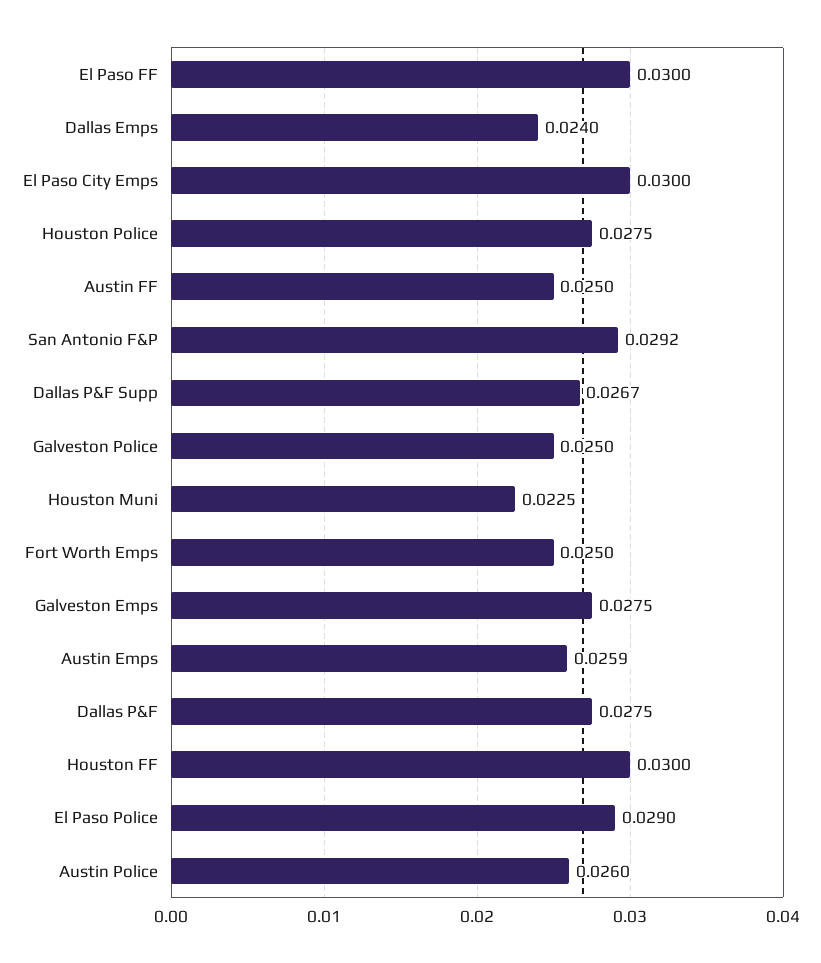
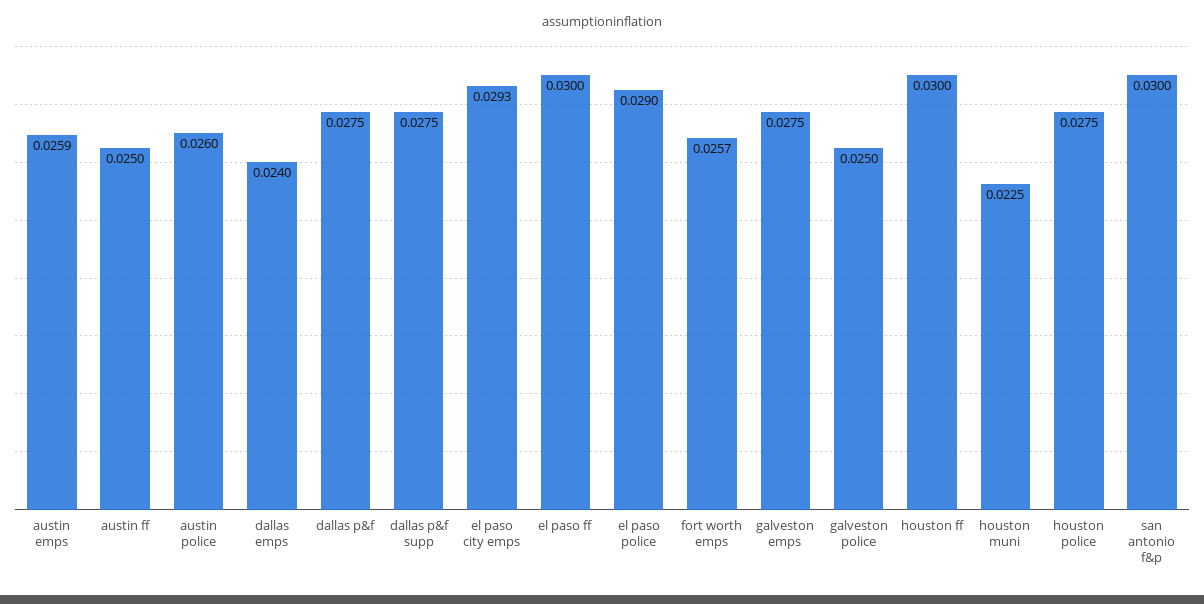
  {
    "El Paso FF": 0.03,
    "Dallas Emps": 0.024,
-   "El Paso City Emps": 0.03,
+   "El Paso City Emps": 0.0293,
    "Houston Police": 0.0275,
    "Austin FF": 0.025,
-   "San Antonio F&P": 0.0292,
+   "San Antonio F&P": 0.03,
-   "Dallas P&F Supp": 0.0267,
+   "Dallas P&F Supp": 0.0275,
    "Galveston Police": 0.025,
    "Houston Muni": 0.0225,
-   "Fort Worth Emps": 0.025,
+   "Fort Worth Emps": 0.0257,
    "Galveston Emps": 0.0275,
    "Austin Emps": 0.0259,
    "Dallas P&F": 0.0275,
    "Houston FF": 0.03,
    "El Paso Police": 0.029,
    "Austin Police": 0.026
  }

